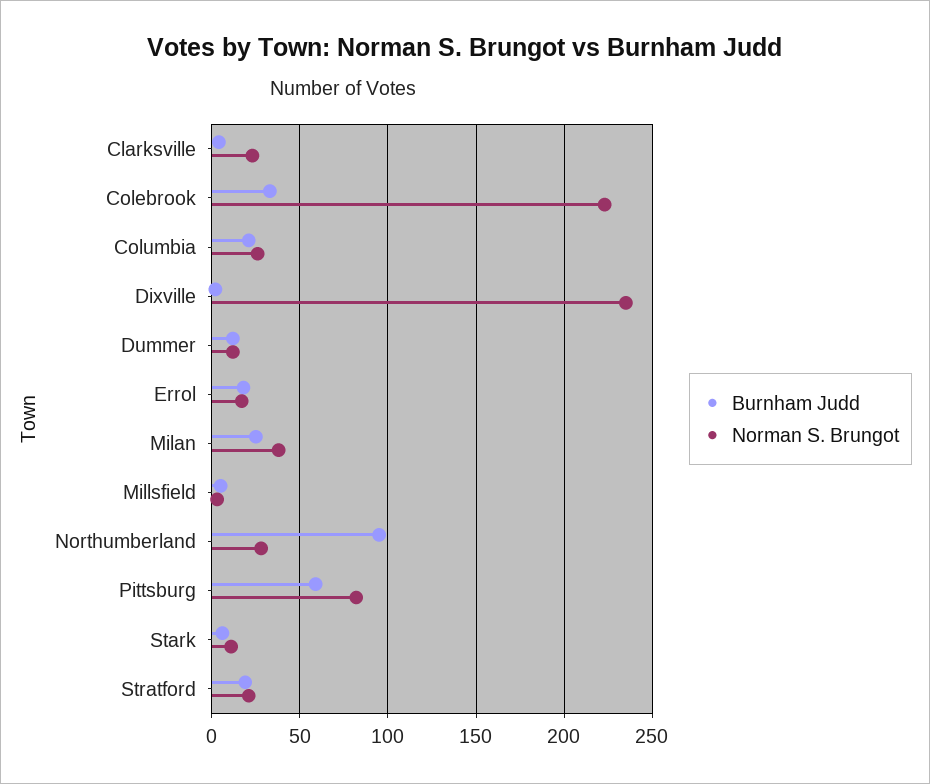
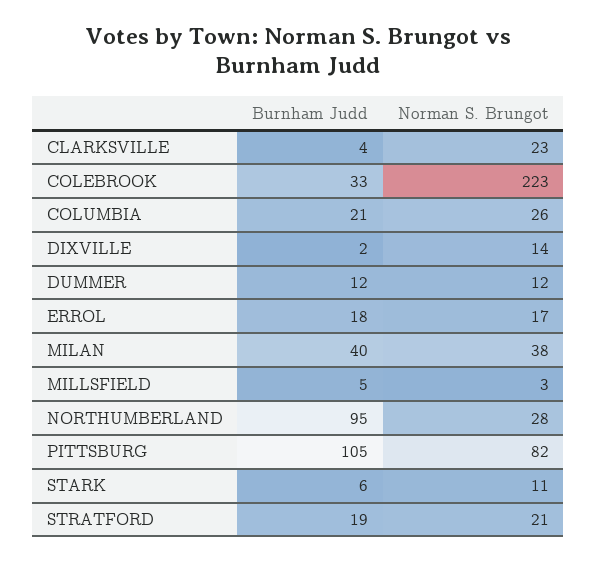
  {
    "Burnham Judd": {
      "Clarksville": 4,
      "Colebrook": 33,
      "Columbia": 21,
      "Dixville": 2,
      "Dummer": 12,
      "Errol": 18,
-     "Milan": 25,
+     "Milan": 40,
      "Millsfield": 5,
      "Northumberland": 95,
-     "Pittsburg": 60,
+     "Pittsburg": 105,
      "Stark": 6,
      "Stratford": 19
    },
    "Norman S. Brungot": {
      "Clarksville": 23,
      "Colebrook": 223,
      "Columbia": 26,
-     "Dixville": 235,
+     "Dixville": 14,
      "Dummer": 12,
      "Errol": 17,
      "Milan": 38,
      "Millsfield": 3,
      "Northumberland": 28,
      "Pittsburg": 82,
      "Stark": 11,
      "Stratford": 21
    }
  }

